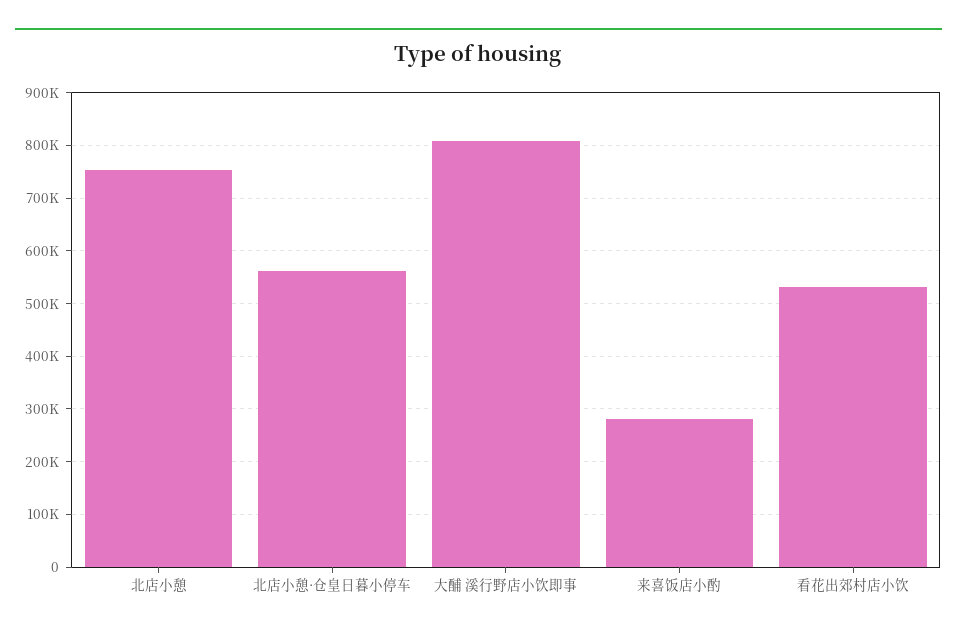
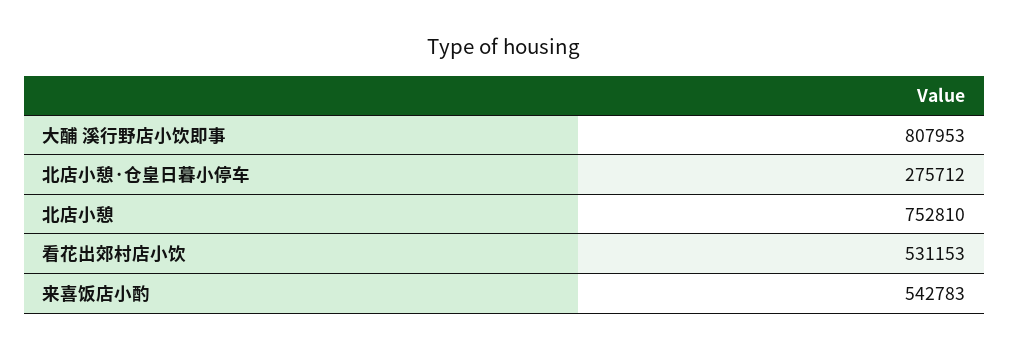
  {
    "北店小憩": 752810,
-   "北店小憩·仓皇日暮小停车": 560000,
+   "北店小憩·仓皇日暮小停车": 275712,
    "大酺 溪行野店小饮即事": 807953,
-   "来喜饭店小酌": 280000,
+   "来喜饭店小酌": 542783,
    "看花出郊村店小饮": 531153
  }

